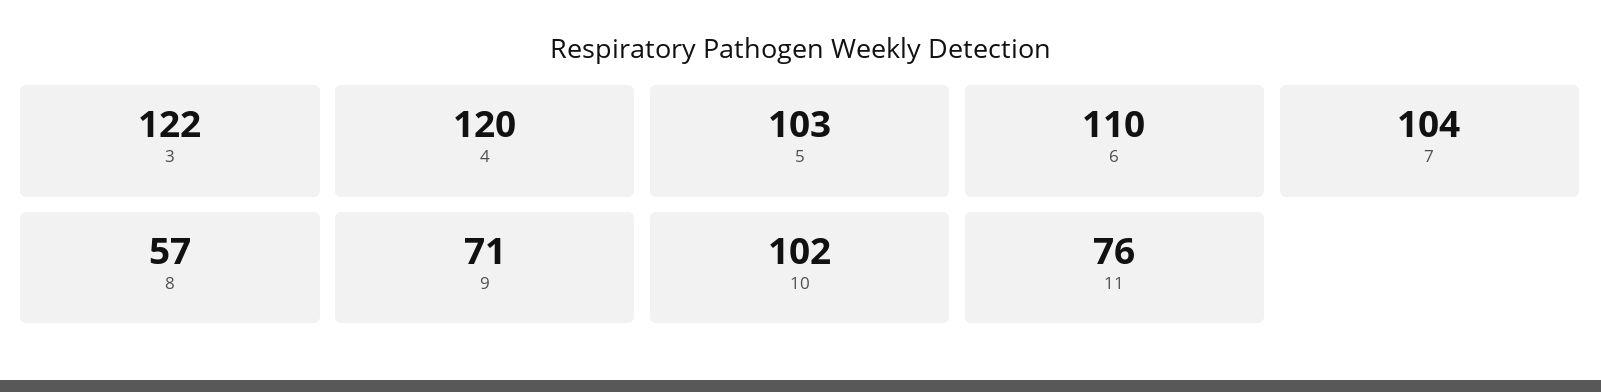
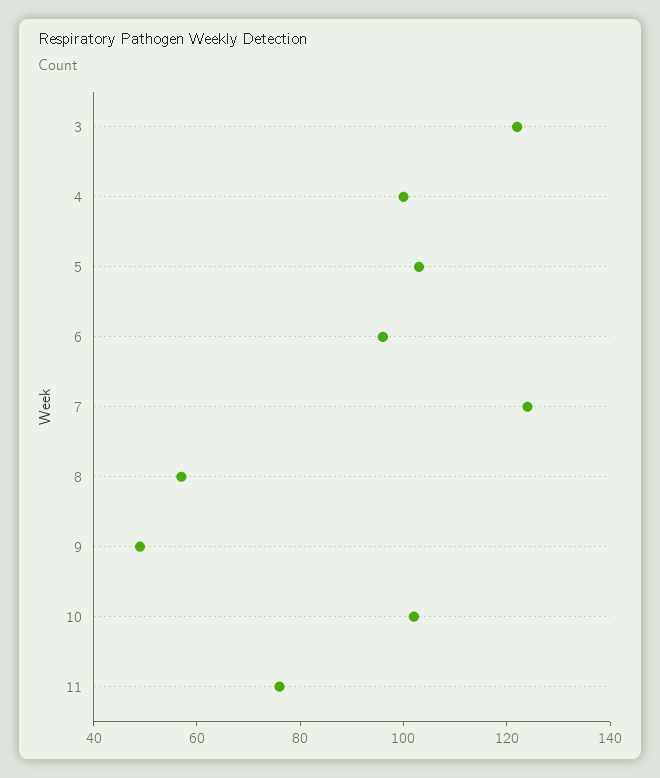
  {
    "3": 122,
-   "4": 120,
+   "4": 100,
    "5": 103,
-   "6": 110,
+   "6": 95,
-   "7": 104,
+   "7": 125,
    "8": 57,
-   "9": 71,
+   "9": 50,
    "10": 102,
    "11": 76
  }

